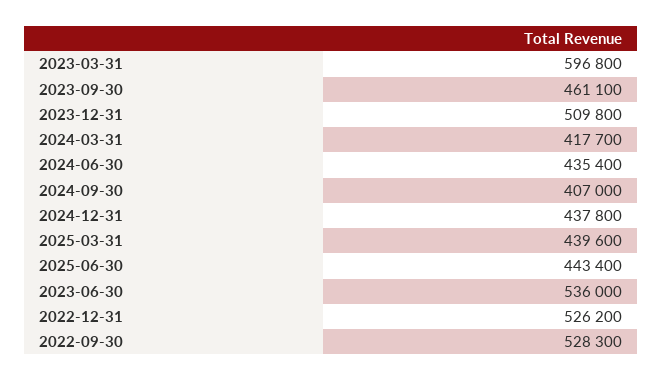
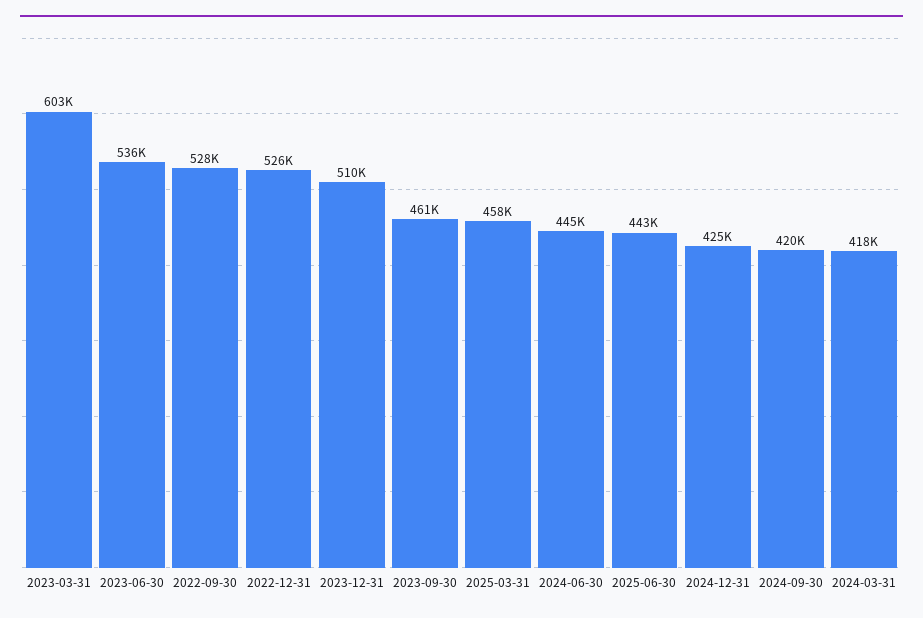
  {
-   "2023-03-31": 596800,
+   "2023-03-31": 603000,
    "2023-09-30": 461100,
    "2023-12-31": 509800,
    "2024-03-31": 417700,
-   "2024-06-30": 435400,
+   "2024-06-30": 445000,
-   "2024-09-30": 407000,
+   "2024-09-30": 420000,
-   "2024-12-31": 437800,
+   "2024-12-31": 425000,
-   "2025-03-31": 439600,
+   "2025-03-31": 458000,
    "2025-06-30": 443400,
    "2023-06-30": 536000,
    "2022-12-31": 526200,
    "2022-09-30": 528300
  }

